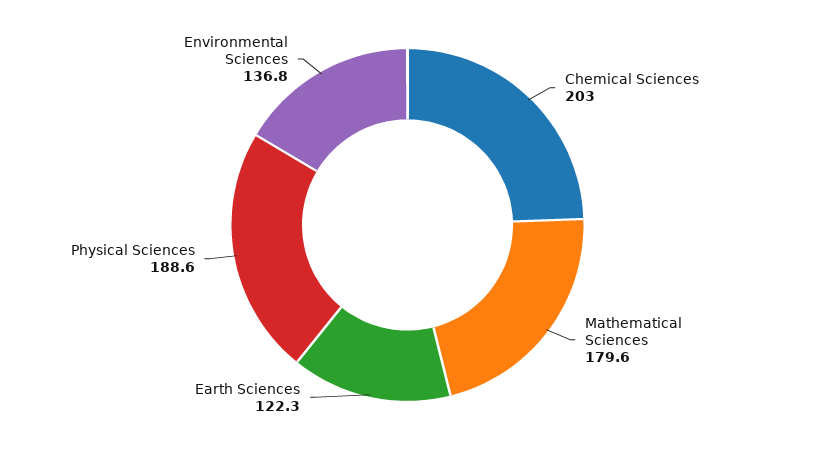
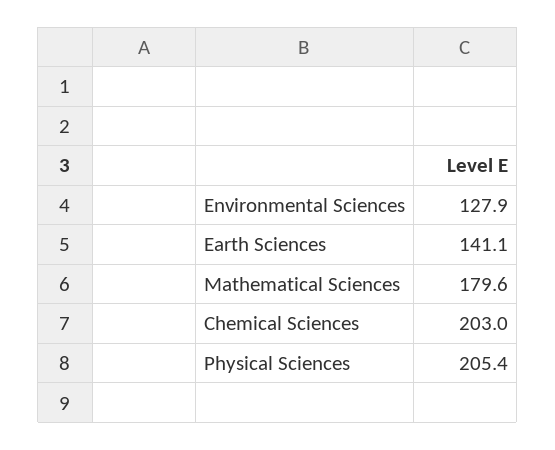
  {
    "Chemical Sciences": 203,
    "Mathematical Sciences": 179.6,
-   "Earth Sciences": 122.3,
+   "Earth Sciences": 141.1,
-   "Physical Sciences": 188.6,
+   "Physical Sciences": 205.4,
-   "Environmental Sciences": 136.8
+   "Environmental Sciences": 127.9
  }

